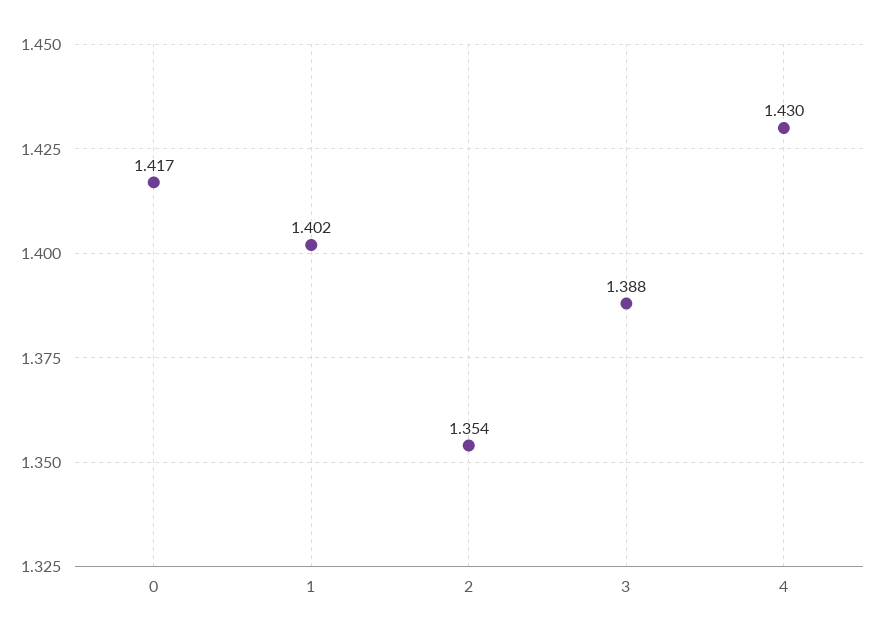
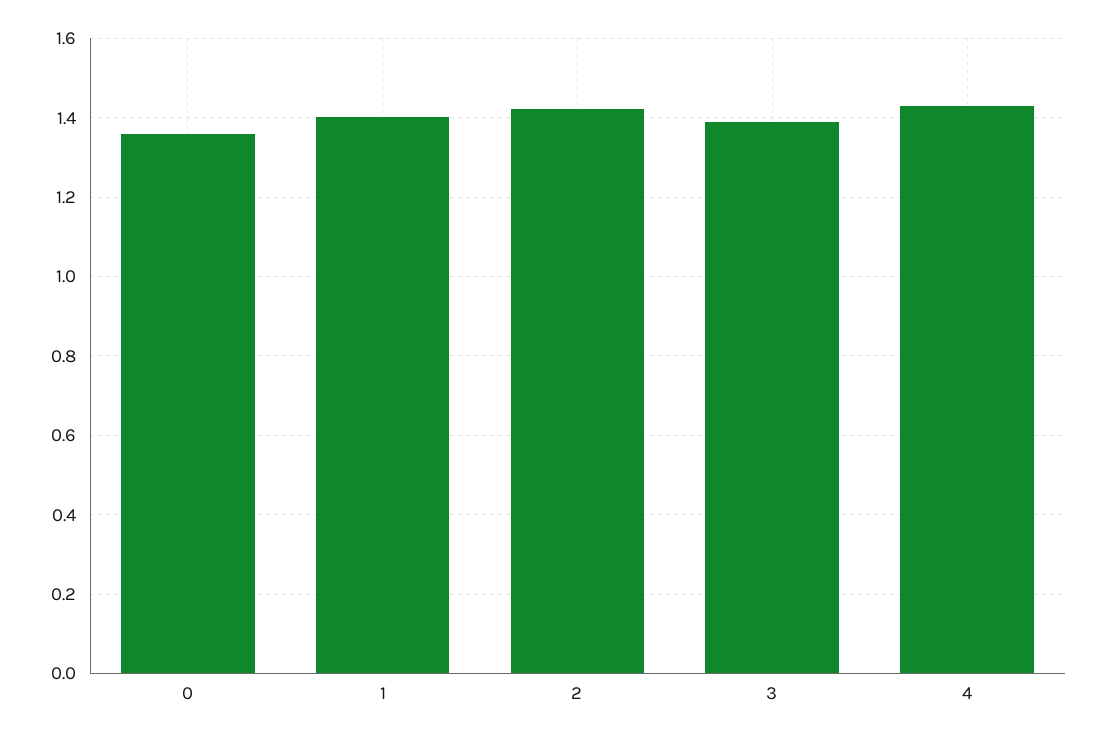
  {
-   "0": 1.417,
+   "0": 1.36,
    "1": 1.402,
-   "2": 1.354,
+   "2": 1.42,
    "3": 1.388,
    "4": 1.43
  }

